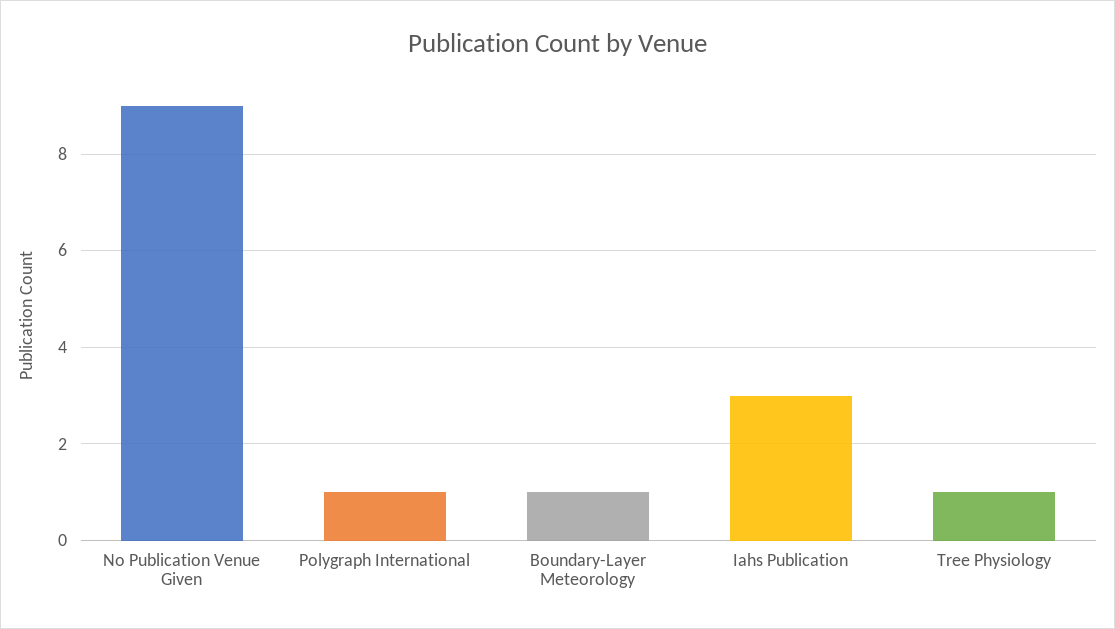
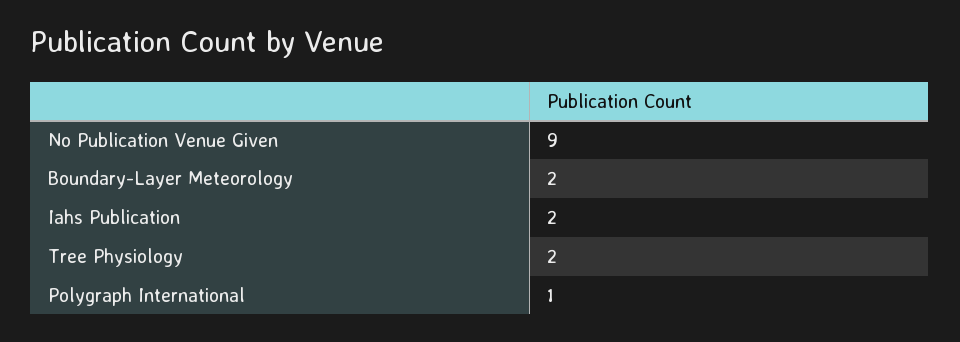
  {
    "No Publication Venue Given": 9,
    "Polygraph International": 1,
-   "Boundary-Layer Meteorology": 1,
+   "Boundary-Layer Meteorology": 2,
-   "Iahs Publication": 3,
+   "Iahs Publication": 2,
-   "Tree Physiology": 1
+   "Tree Physiology": 2
  }

